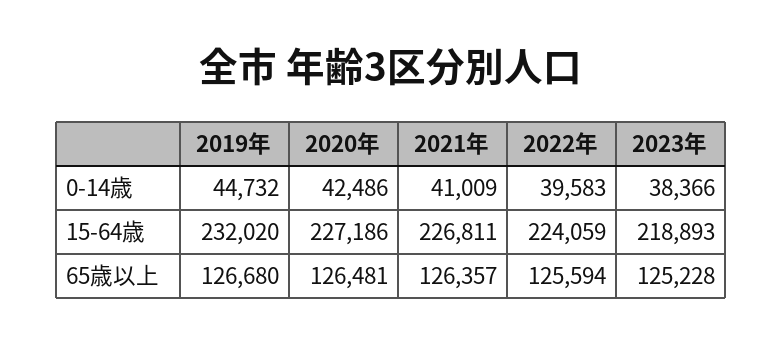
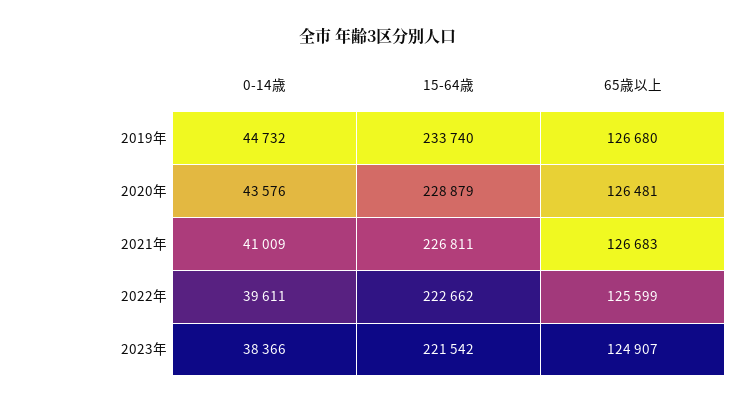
  {
    "2019年": {
      "0-14歳": 44732,
-     "15-64歳": 232020,
+     "15-64歳": 233740,
      "65歳以上": 126680
    },
    "2020年": {
-     "0-14歳": 42486,
+     "0-14歳": 43576,
-     "15-64歳": 227186,
+     "15-64歳": 228879,
      "65歳以上": 126481
    },
    "2021年": {
      "0-14歳": 41009,
      "15-64歳": 226811,
-     "65歳以上": 126357
+     "65歳以上": 126683
    },
    "2022年": {
-     "0-14歳": 39583,
+     "0-14歳": 39611,
-     "15-64歳": 224059,
+     "15-64歳": 222662,
-     "65歳以上": 125594
+     "65歳以上": 125599
    },
    "2023年": {
      "0-14歳": 38366,
-     "15-64歳": 218893,
+     "15-64歳": 221542,
-     "65歳以上": 125228
+     "65歳以上": 124907
    }
  }

